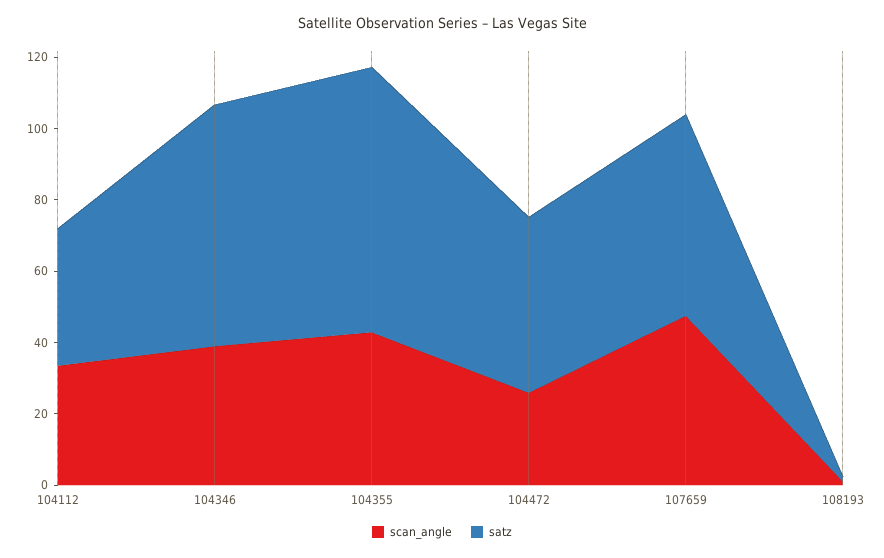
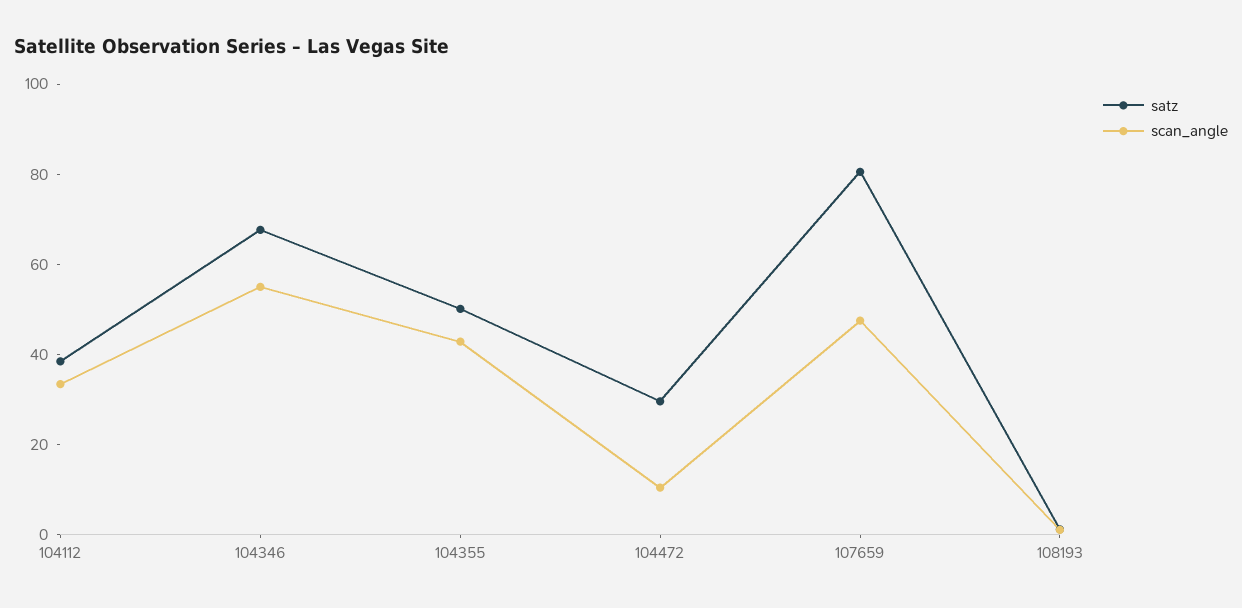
  {
    "scan_angle": {
      "104112": 35,
-     "104346": 40,
+     "104346": 55,
      "104355": 45,
-     "104472": 25,
+     "104472": 10,
      "107659": 50,
      "108193": 0
    },
    "satz": {
      "104112": 40,
      "104346": 70,
-     "104355": 75,
+     "104355": 50,
-     "104472": 50,
+     "104472": 30,
-     "107659": 55,
+     "107659": 80,
      "108193": 0
    }
  }

